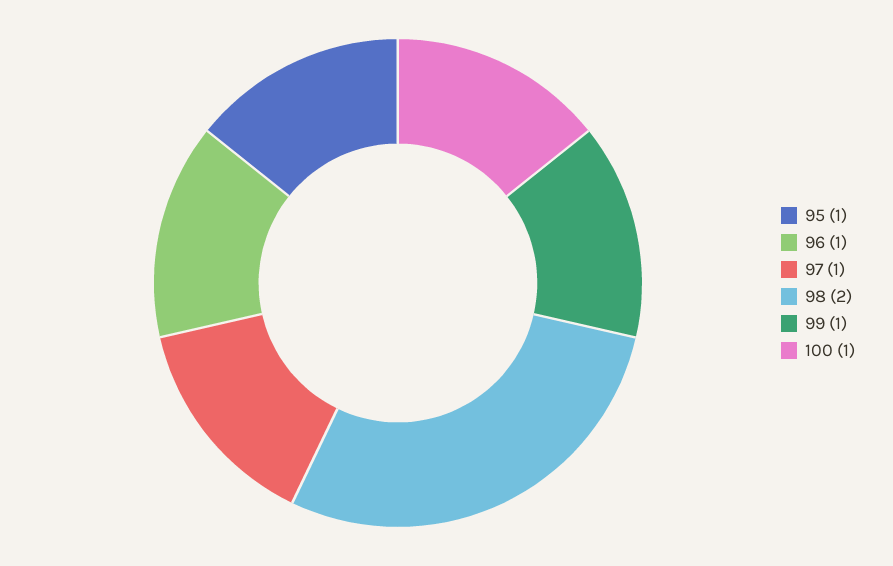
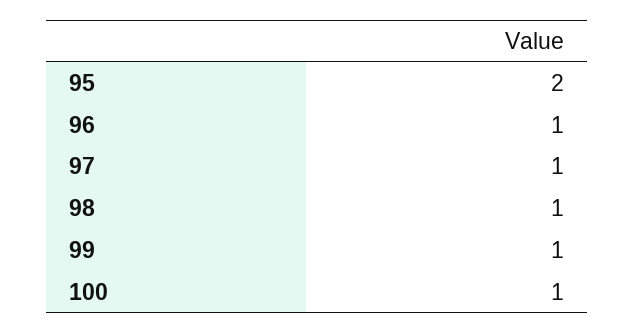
  {
-   "95": 1,
+   "95": 2,
    "96": 1,
    "97": 1,
-   "98": 2,
+   "98": 1,
    "99": 1,
    "100": 1
  }

